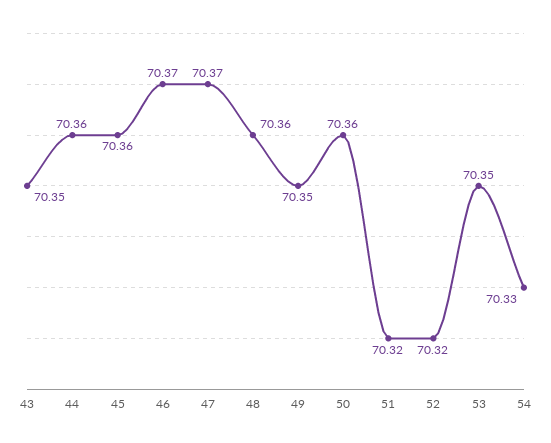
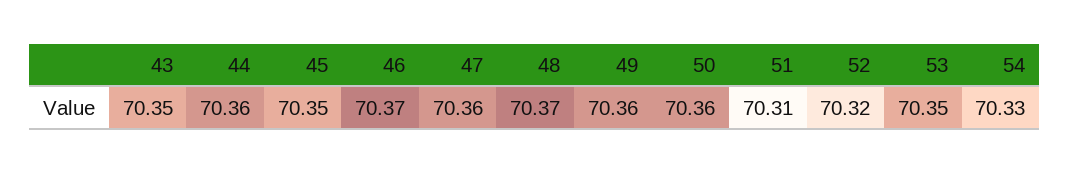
  {
    "43": 70.35,
    "44": 70.36,
-   "45": 70.36,
+   "45": 70.35,
    "46": 70.37,
-   "47": 70.37,
+   "47": 70.36,
-   "48": 70.36,
+   "48": 70.37,
-   "49": 70.35,
+   "49": 70.36,
    "50": 70.36,
-   "51": 70.32,
+   "51": 70.31,
    "52": 70.32,
    "53": 70.35,
    "54": 70.33
  }

